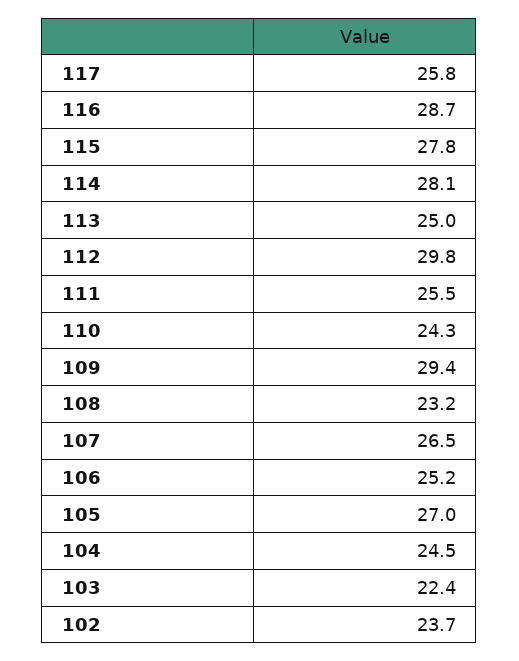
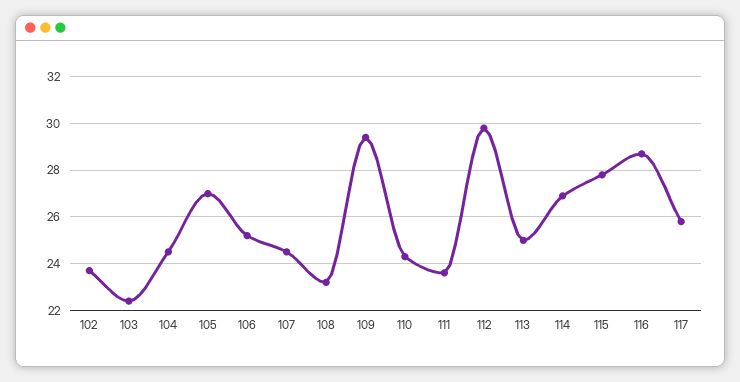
  {
    "117": 25.8,
    "116": 28.7,
    "115": 27.8,
-   "114": 28.1,
+   "114": 27,
    "113": 25,
    "112": 29.8,
-   "111": 25.5,
+   "111": 23.5,
    "110": 24.3,
    "109": 29.4,
    "108": 23.2,
-   "107": 26.5,
+   "107": 24.5,
    "106": 25.2,
    "105": 27,
    "104": 24.5,
    "103": 22.4,
    "102": 23.7
  }

